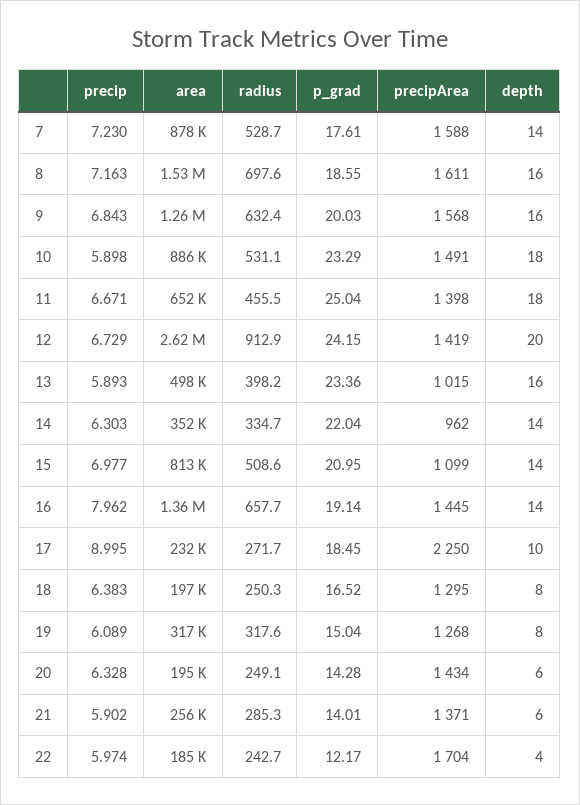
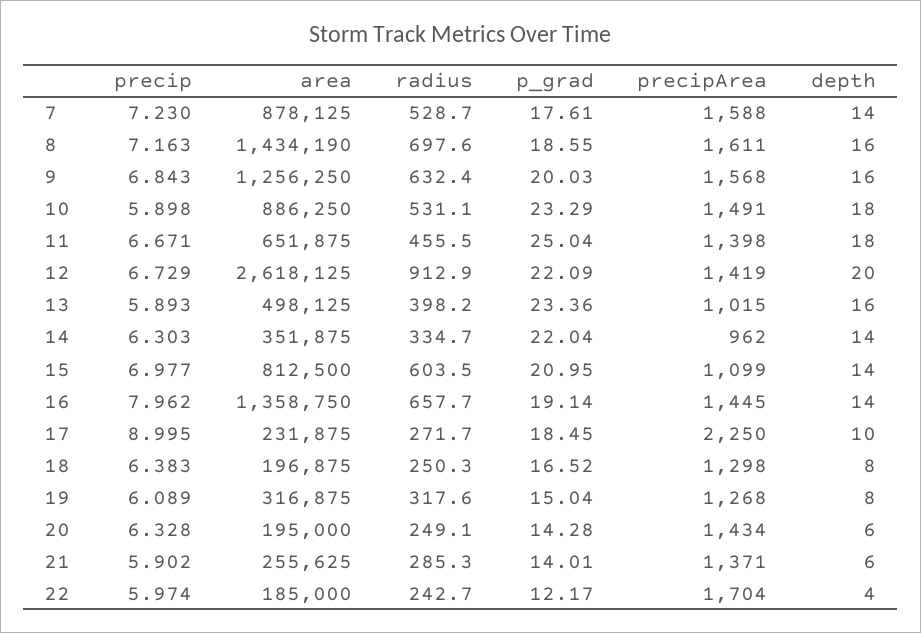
  {
    "precip": {
      "7": 7.23,
      "8": 7.163,
      "9": 6.843,
      "10": 5.898,
      "11": 6.671,
      "12": 6.729,
      "13": 5.893,
      "14": 6.303,
      "15": 6.977,
      "16": 7.962,
      "17": 8.995,
      "18": 6.383,
      "19": 6.089,
      "20": 6.328,
      "21": 5.902,
      "22": 5.974
    },
    "area": {
      "7": 878125,
-     "8": 1530000,
+     "8": 1434190,
      "9": 1256250,
      "10": 886250,
      "11": 651875,
      "12": 2618125,
      "13": 498125,
      "14": 351875,
      "15": 812500,
      "16": 1358750,
      "17": 231875,
      "18": 196875,
      "19": 316875,
      "20": 195000,
      "21": 255625,
      "22": 185000
    },
    "radius": {
      "7": 528.7,
      "8": 697.6,
      "9": 632.4,
      "10": 531.1,
      "11": 455.5,
      "12": 912.9,
      "13": 398.2,
      "14": 334.7,
-     "15": 508.6,
+     "15": 603.5,
      "16": 657.7,
      "17": 271.7,
      "18": 250.3,
      "19": 317.6,
      "20": 249.1,
      "21": 285.3,
      "22": 242.7
    },
    "p_grad": {
      "7": 17.61,
      "8": 18.55,
      "9": 20.03,
      "10": 23.29,
      "11": 25.04,
-     "12": 24.15,
+     "12": 22.09,
      "13": 23.36,
      "14": 22.04,
      "15": 20.95,
      "16": 19.14,
      "17": 18.45,
      "18": 16.52,
      "19": 15.04,
      "20": 14.28,
      "21": 14.01,
      "22": 12.17
    },
    "precipArea": {
      "7": 1588,
      "8": 1611,
      "9": 1568,
      "10": 1491,
      "11": 1398,
      "12": 1419,
      "13": 1015,
      "14": 962,
      "15": 1099,
      "16": 1445,
      "17": 2250,
-     "18": 1295,
+     "18": 1298,
      "19": 1268,
      "20": 1434,
      "21": 1371,
      "22": 1704
    },
    "depth": {
      "7": 14,
      "8": 16,
      "9": 16,
      "10": 18,
      "11": 18,
      "12": 20,
      "13": 16,
      "14": 14,
      "15": 14,
      "16": 14,
      "17": 10,
      "18": 8,
      "19": 8,
      "20": 6,
      "21": 6,
      "22": 4
    }
  }

